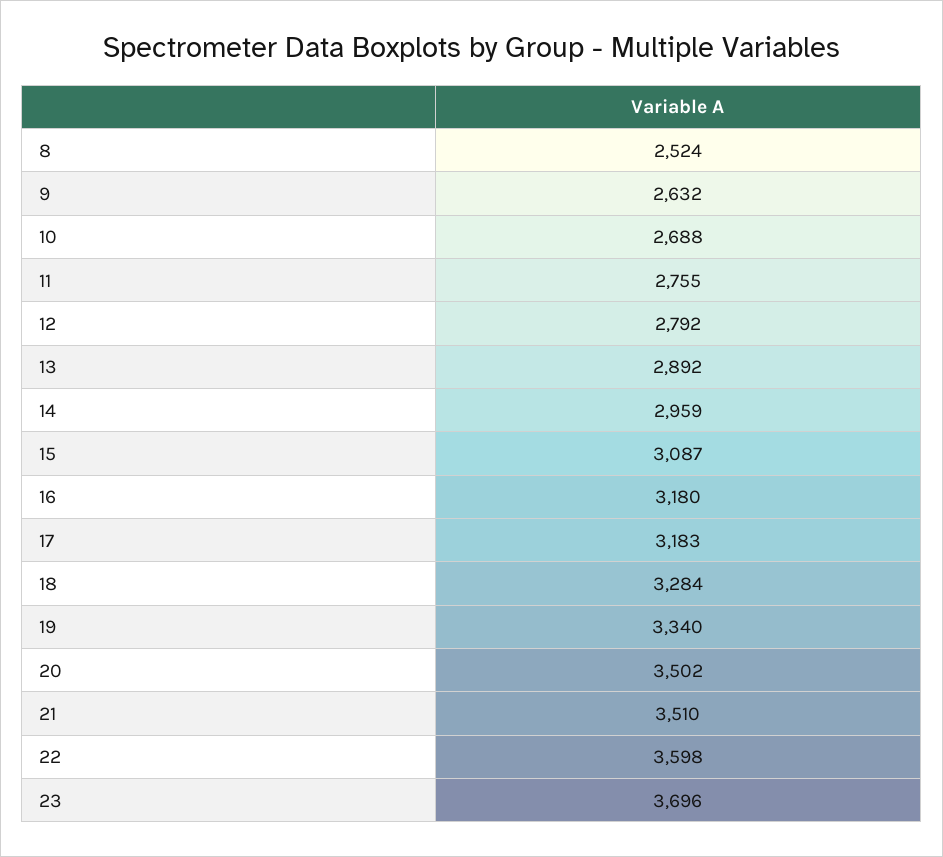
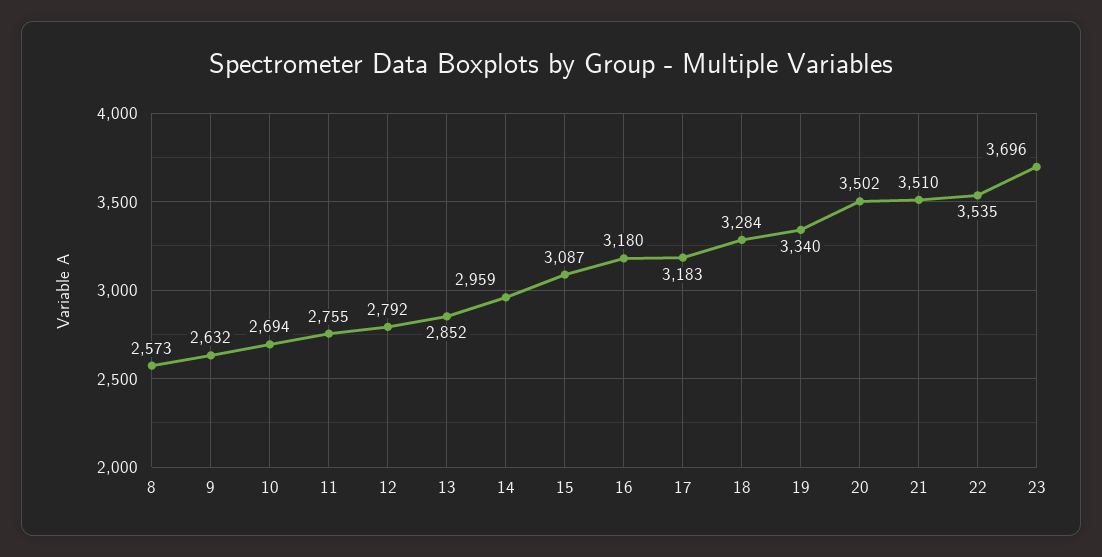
  {
-   "8": 2524,
+   "8": 2573,
    "9": 2632,
-   "10": 2688,
+   "10": 2694,
    "11": 2755,
    "12": 2792,
-   "13": 2892,
+   "13": 2852,
    "14": 2959,
    "15": 3087,
    "16": 3180,
    "17": 3183,
    "18": 3284,
    "19": 3340,
    "20": 3502,
    "21": 3510,
-   "22": 3598,
+   "22": 3535,
    "23": 3696
  }

